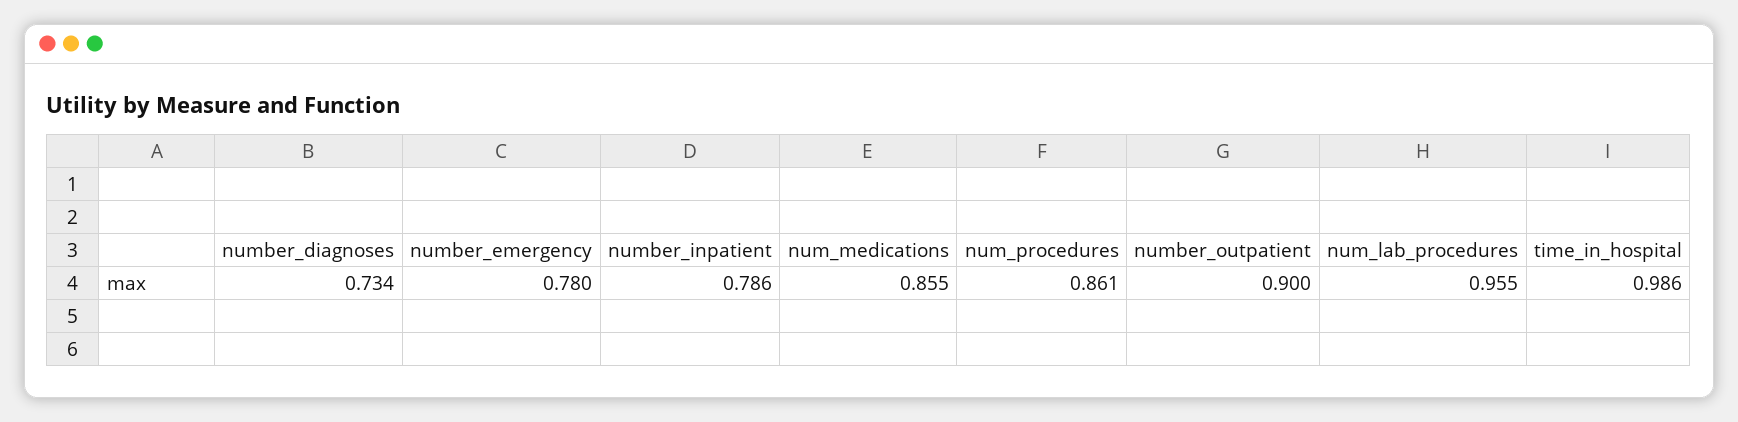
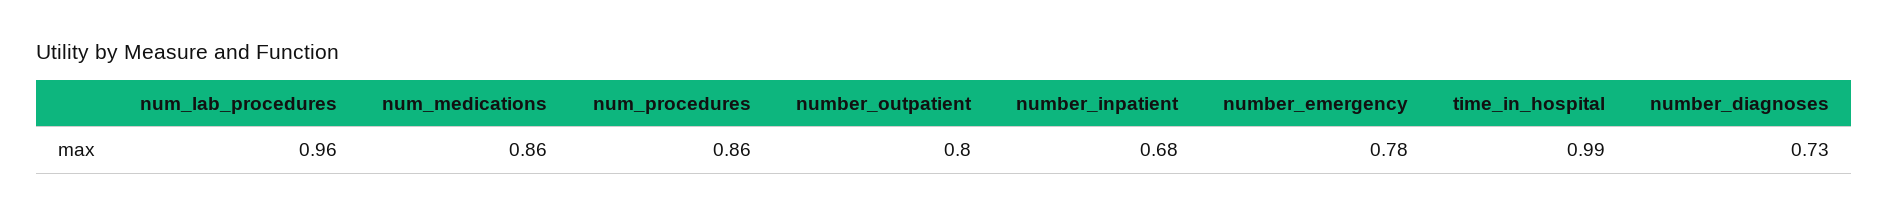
  {
    "number_diagnoses": 0.734,
    "number_emergency": 0.78,
-   "number_inpatient": 0.786,
+   "number_inpatient": 0.68,
    "num_medications": 0.855,
    "num_procedures": 0.861,
-   "number_outpatient": 0.9,
+   "number_outpatient": 0.8,
    "num_lab_procedures": 0.955,
    "time_in_hospital": 0.986
  }

